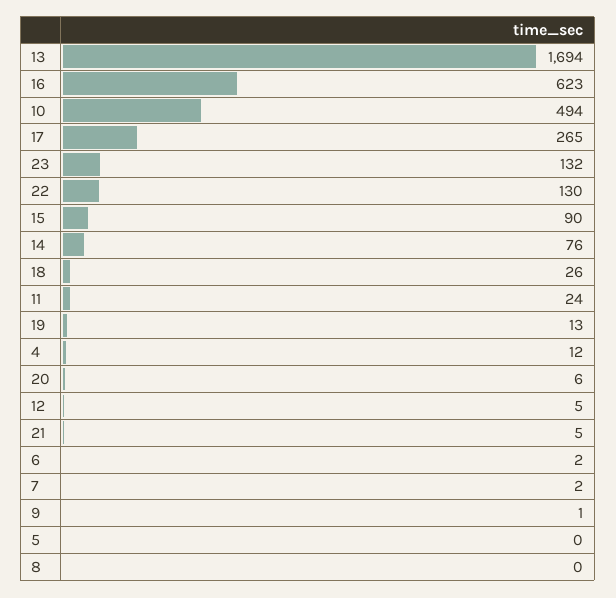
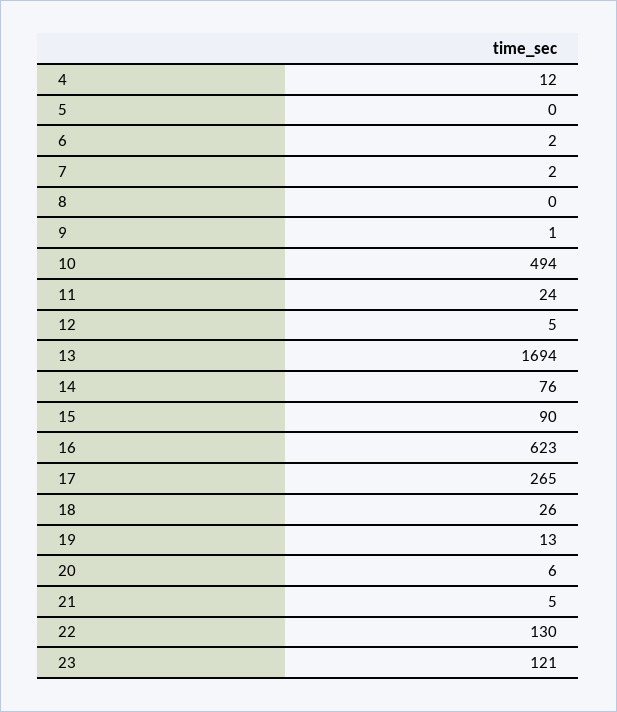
  {
    "13": 1694,
    "16": 623,
    "10": 494,
    "17": 265,
-   "23": 132,
+   "23": 121,
    "22": 130,
    "15": 90,
    "14": 76,
    "18": 26,
    "11": 24,
    "19": 13,
    "4": 12,
    "20": 6,
    "12": 5,
    "21": 5,
    "6": 2,
    "7": 2,
    "9": 1,
    "5": 0,
    "8": 0
  }

